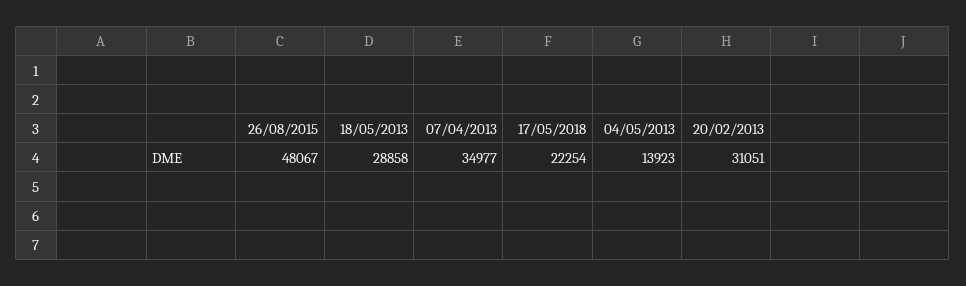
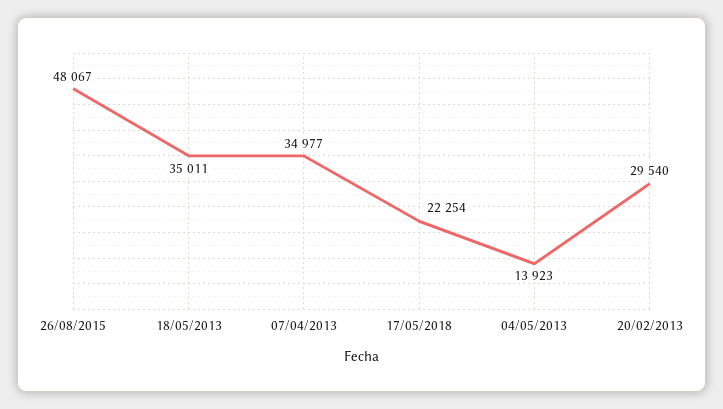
  {
    "26/08/2015": 48067,
-   "18/05/2013": 28858,
+   "18/05/2013": 35011,
    "07/04/2013": 34977,
    "17/05/2018": 22254,
    "04/05/2013": 13923,
-   "20/02/2013": 31051
+   "20/02/2013": 29540
  }

